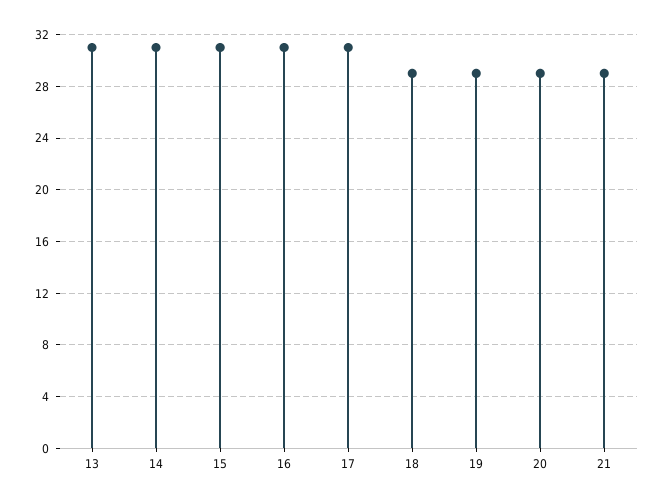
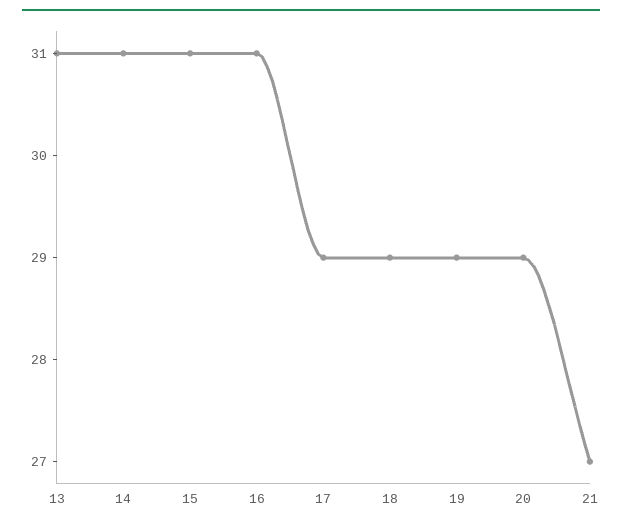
  {
    "13": 31,
    "14": 31,
    "15": 31,
    "16": 31,
-   "17": 31,
+   "17": 29,
    "18": 29,
    "19": 29,
    "20": 29,
-   "21": 29
+   "21": 27
  }

